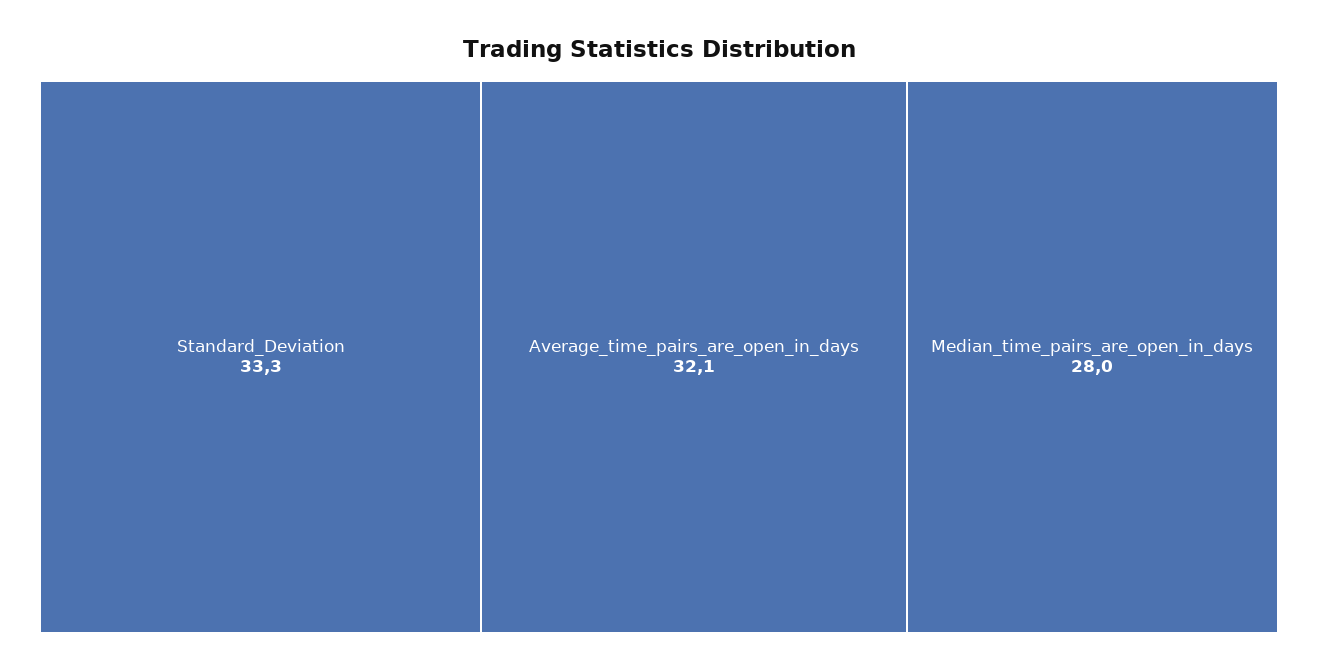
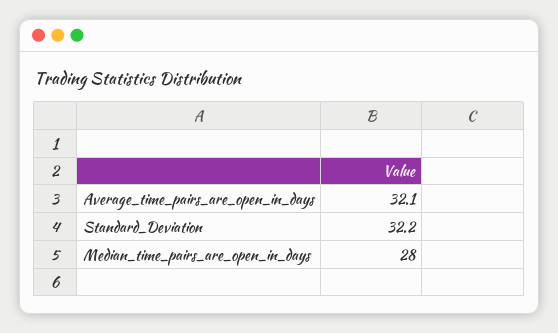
  {
-   "Standard_Deviation": 33.3,
+   "Standard_Deviation": 32.2,
    "Average_time_pairs_are_open_in_days": 32.1,
    "Median_time_pairs_are_open_in_days": 28
  }

